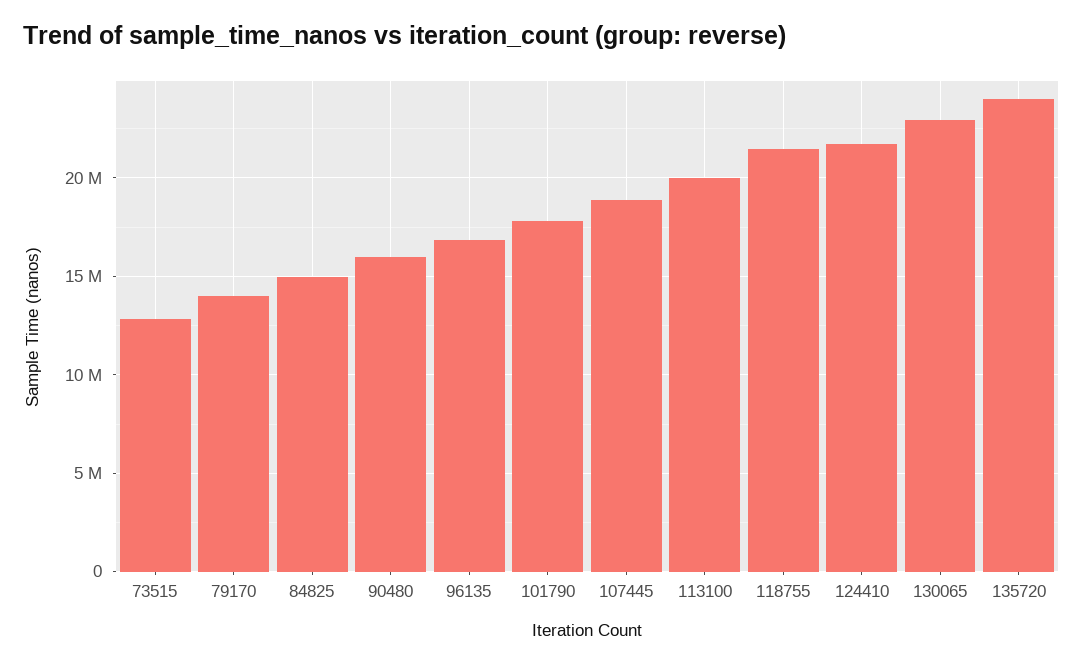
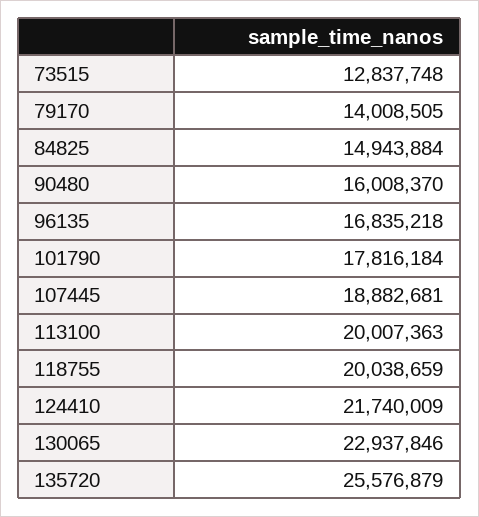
  {
    "73515": 12837748,
    "79170": 14008505,
    "84825": 14943884,
    "90480": 16008370,
    "96135": 16835218,
    "101790": 17816184,
    "107445": 18882681,
    "113100": 20007363,
-   "118755": 21500000,
+   "118755": 20038659,
    "124410": 21740009,
    "130065": 22937846,
-   "135720": 24000000
+   "135720": 25576879
  }

